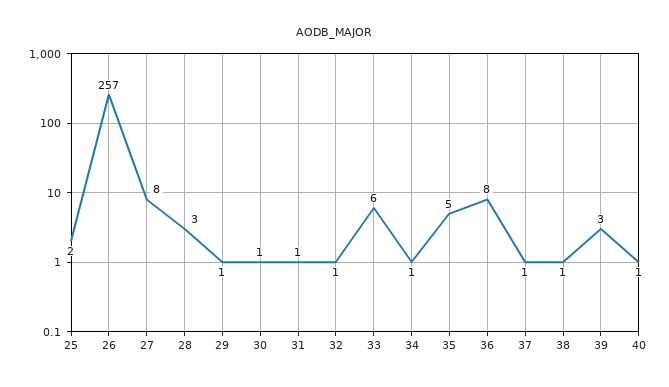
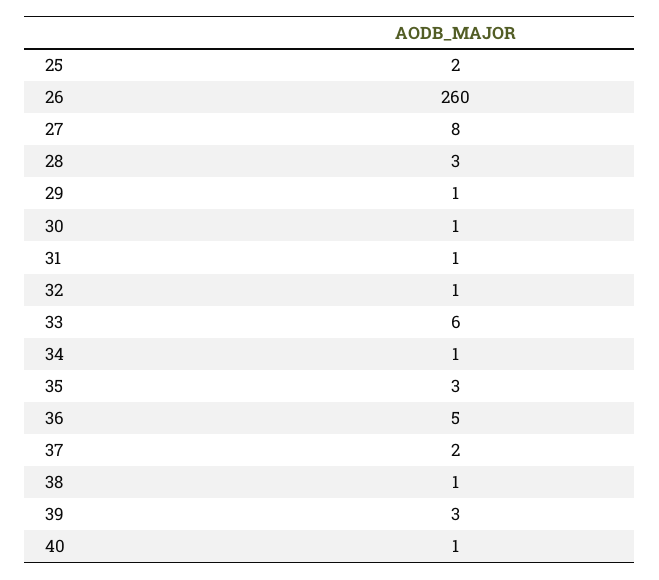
  {
    "25": 2,
-   "26": 257,
+   "26": 260,
    "27": 8,
    "28": 3,
    "29": 1,
    "30": 1,
    "31": 1,
    "32": 1,
    "33": 6,
    "34": 1,
-   "35": 5,
+   "35": 3,
-   "36": 8,
+   "36": 5,
-   "37": 1,
+   "37": 2,
    "38": 1,
    "39": 3,
    "40": 1
  }

